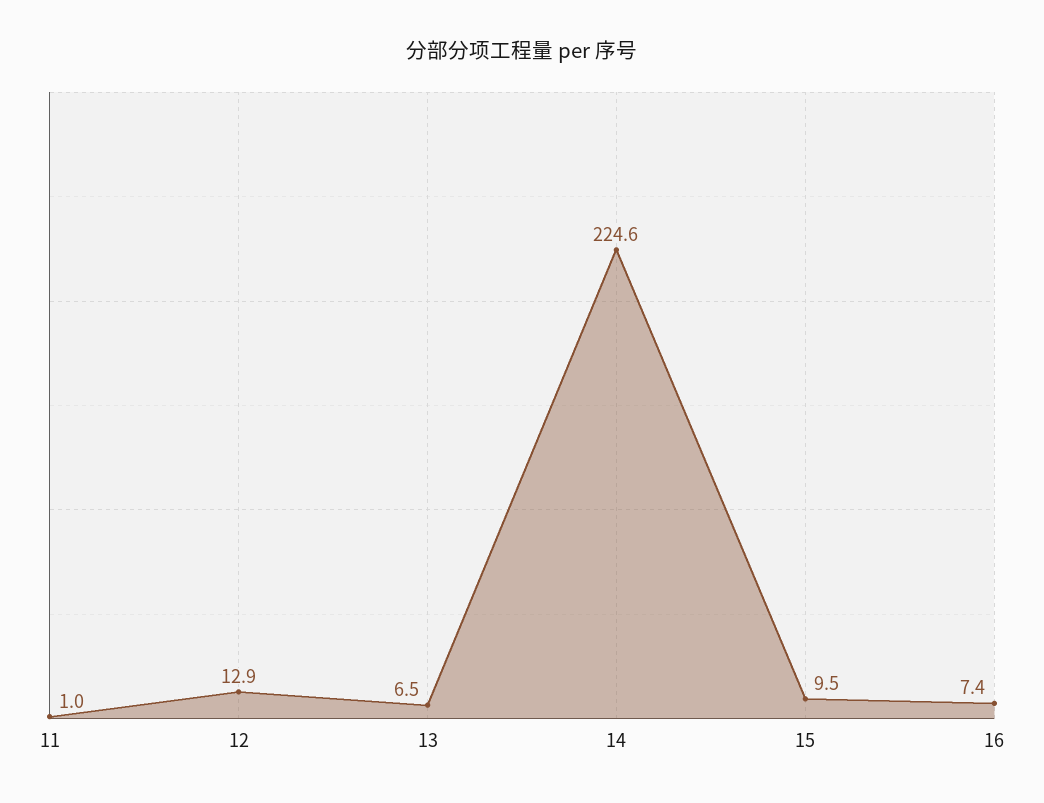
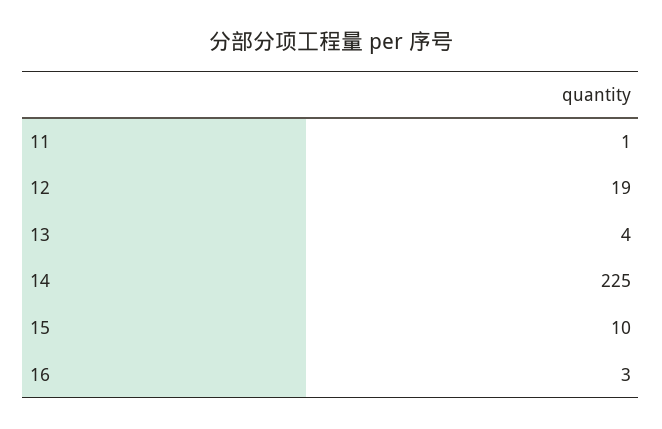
  {
    "11": 1,
-   "12": 12.9,
+   "12": 19,
-   "13": 6.5,
+   "13": 4,
    "14": 224.6,
    "15": 9.5,
-   "16": 7.4
+   "16": 3
  }

